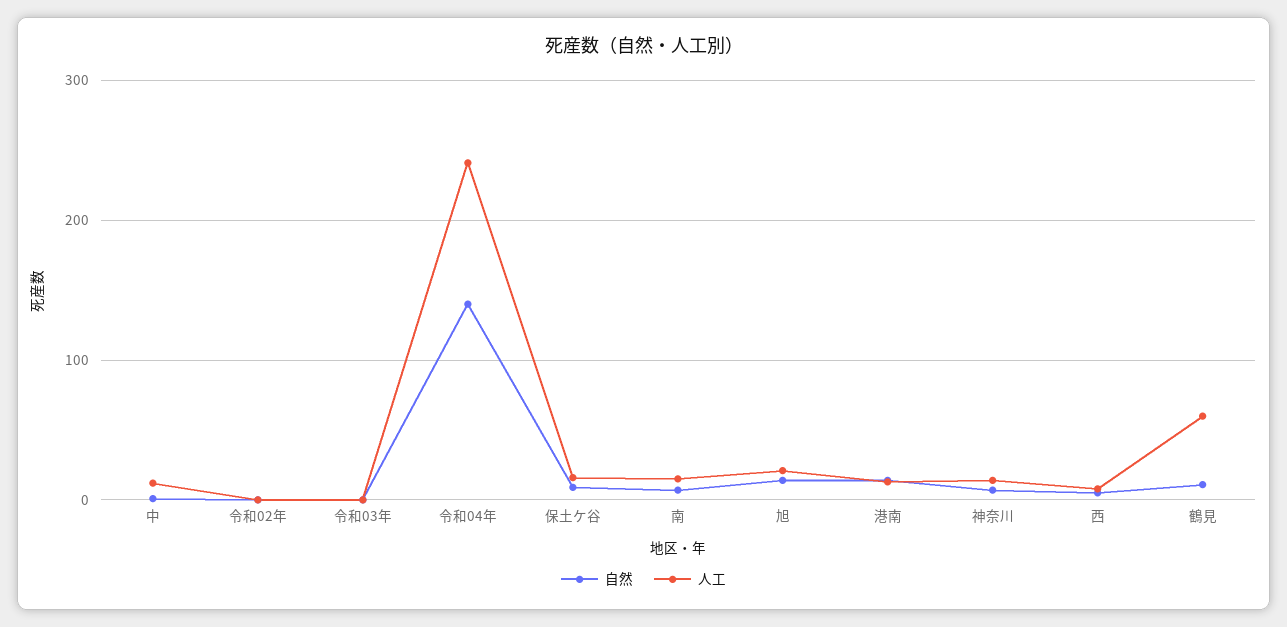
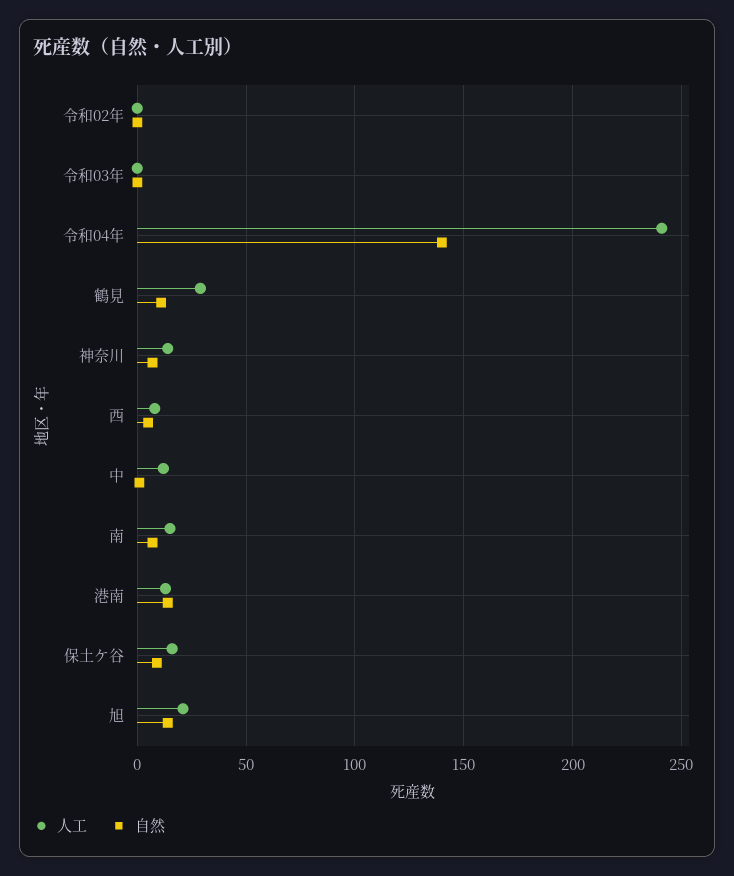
  {
    "自然": {
      "中": 0,
      "令和02年": 0,
      "令和03年": 0,
      "令和04年": 140,
      "保土ケ谷": 10,
      "南": 5,
      "旭": 15,
      "港南": 15,
      "神奈川": 5,
      "西": 5,
      "鶴見": 10
    },
    "人工": {
      "中": 10,
      "令和02年": 0,
      "令和03年": 0,
      "令和04年": 240,
      "保土ケ谷": 15,
      "南": 15,
      "旭": 20,
      "港南": 15,
      "神奈川": 15,
      "西": 10,
-     "鶴見": 60
+     "鶴見": 30
    }
  }

